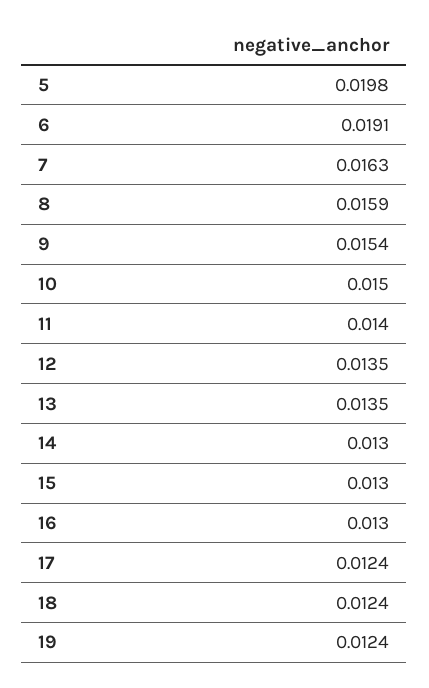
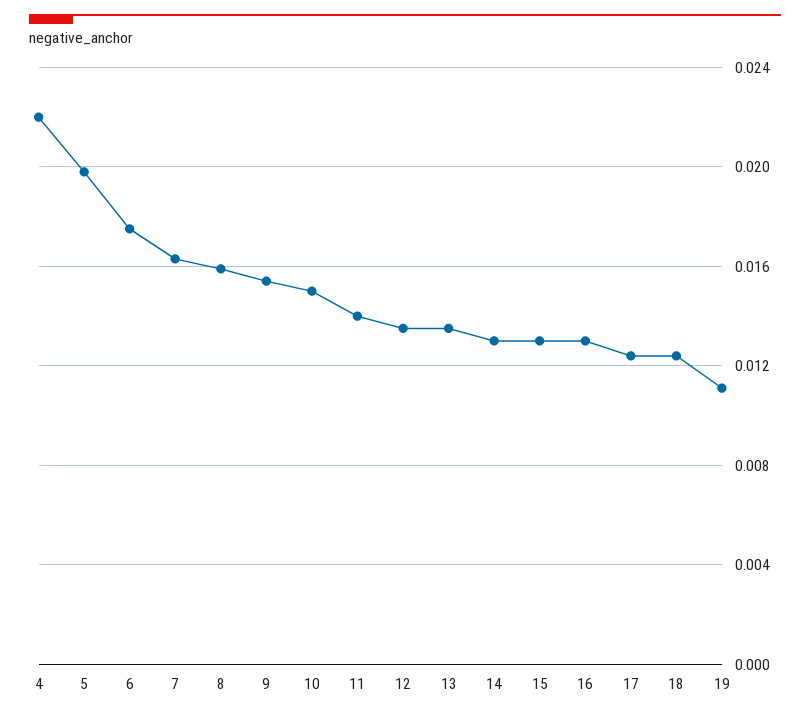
  {
    "5": 0.0198,
-   "6": 0.0191,
+   "6": 0.0175,
    "7": 0.0163,
    "8": 0.0159,
    "9": 0.0154,
    "10": 0.015,
    "11": 0.014,
    "12": 0.0135,
    "13": 0.0135,
    "14": 0.013,
    "15": 0.013,
    "16": 0.013,
    "17": 0.0124,
    "18": 0.0124,
-   "19": 0.0124
+   "19": 0.011,
+   "4": 0.022
  }

